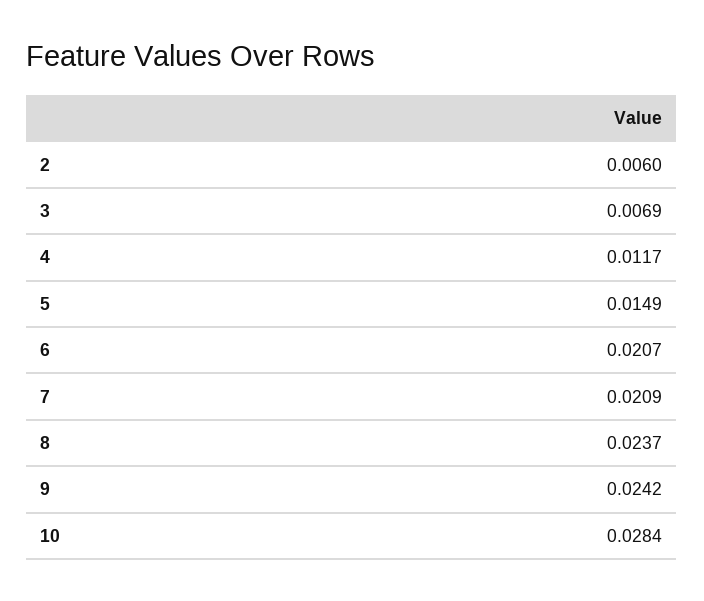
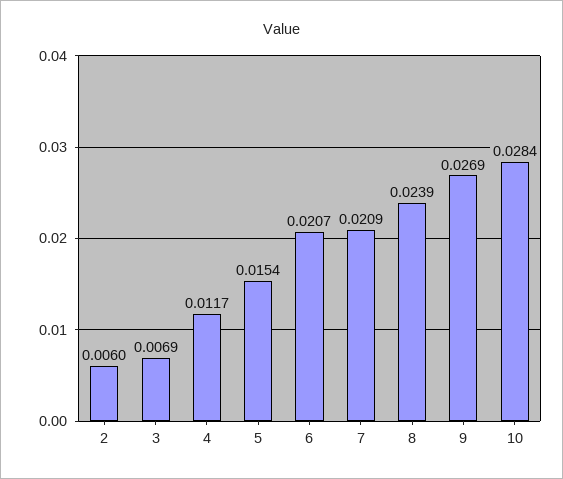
  {
    "2": 0.006,
    "3": 0.0069,
    "4": 0.0117,
-   "5": 0.0149,
+   "5": 0.0154,
    "6": 0.0207,
    "7": 0.0209,
-   "8": 0.0237,
+   "8": 0.0239,
-   "9": 0.0242,
+   "9": 0.0269,
    "10": 0.0284
  }

